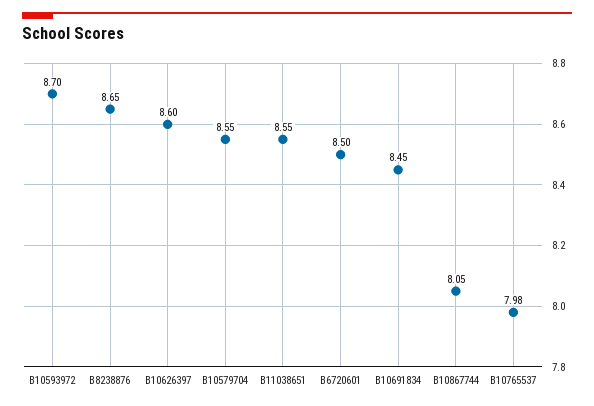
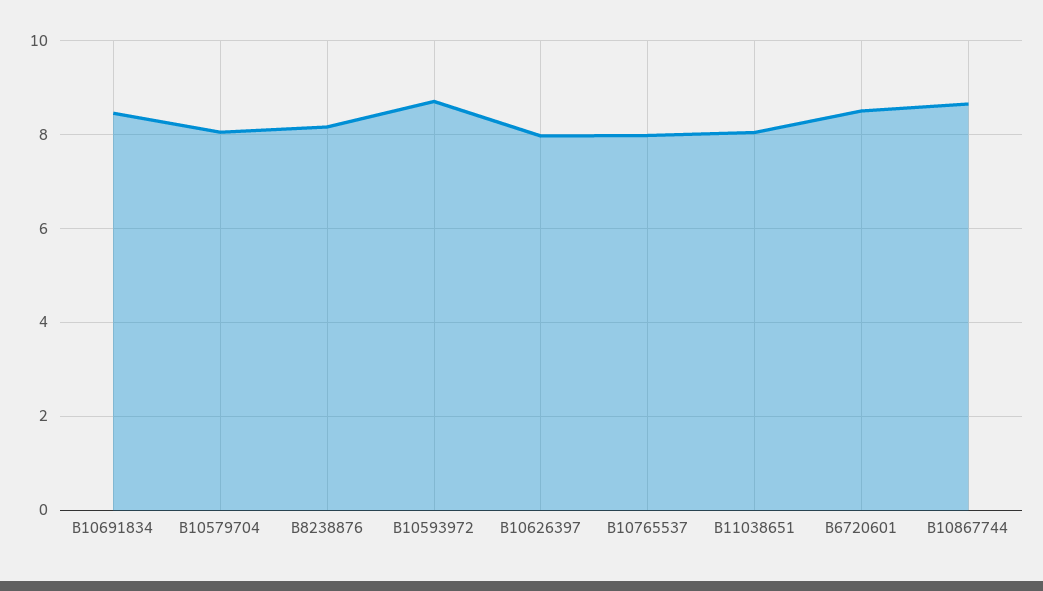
  {
    "B10593972": 8.7,
-   "B8238876": 8.65,
+   "B8238876": 8.2,
-   "B10626397": 8.6,
+   "B10626397": 8,
-   "B10579704": 8.55,
+   "B10579704": 8,
-   "B11038651": 8.55,
+   "B11038651": 8,
    "B6720601": 8.5,
    "B10691834": 8.45,
-   "B10867744": 8.05,
+   "B10867744": 8.6,
    "B10765537": 7.98
  }

